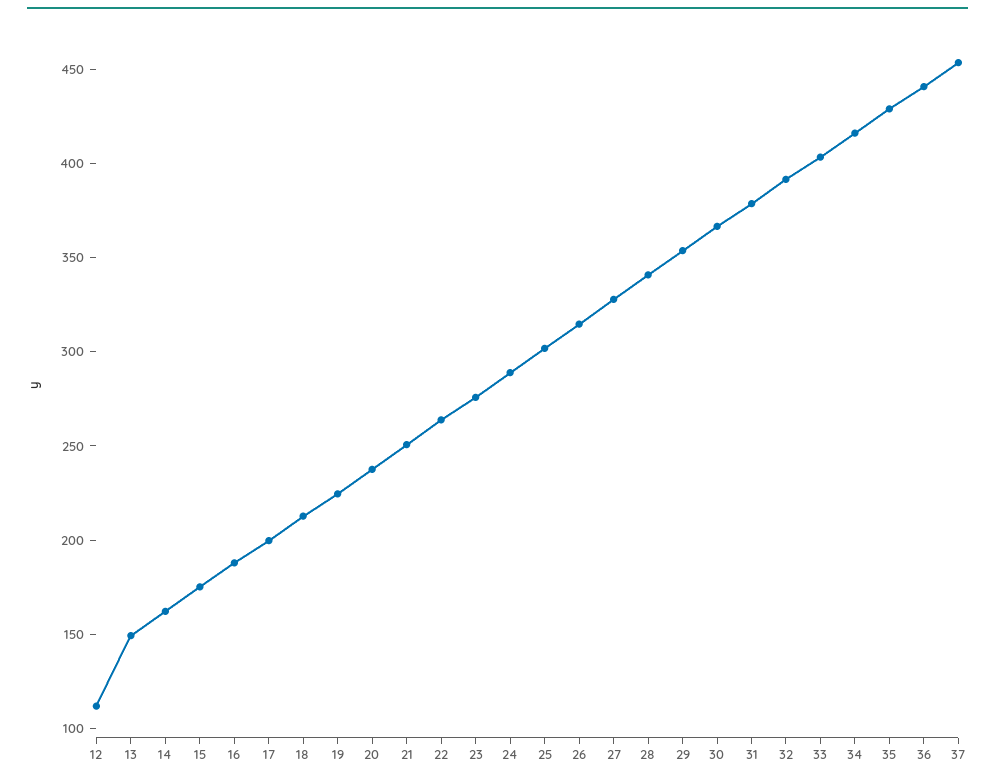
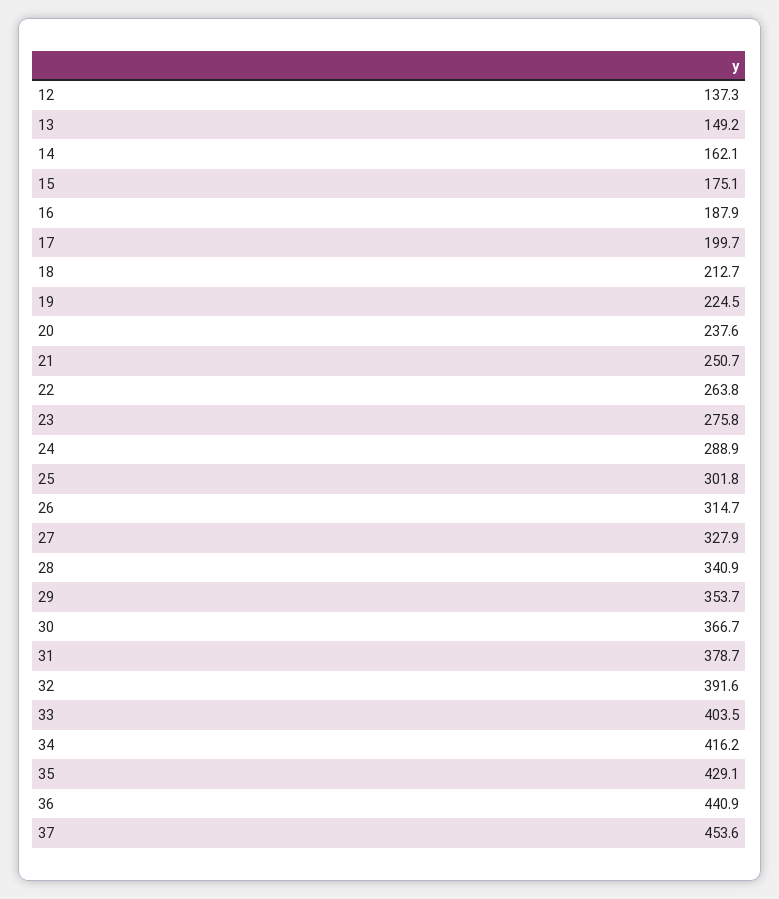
  {
-   "12": 110,
+   "12": 137.3,
    "13": 149.2,
    "14": 162.1,
    "15": 175.1,
    "16": 187.9,
    "17": 199.7,
    "18": 212.7,
    "19": 224.5,
    "20": 237.6,
    "21": 250.7,
    "22": 263.8,
    "23": 275.8,
    "24": 288.9,
    "25": 301.8,
    "26": 314.7,
    "27": 327.9,
    "28": 340.9,
    "29": 353.7,
    "30": 366.7,
    "31": 378.7,
    "32": 391.6,
    "33": 403.5,
    "34": 416.2,
    "35": 429.1,
    "36": 440.9,
    "37": 453.6
  }

